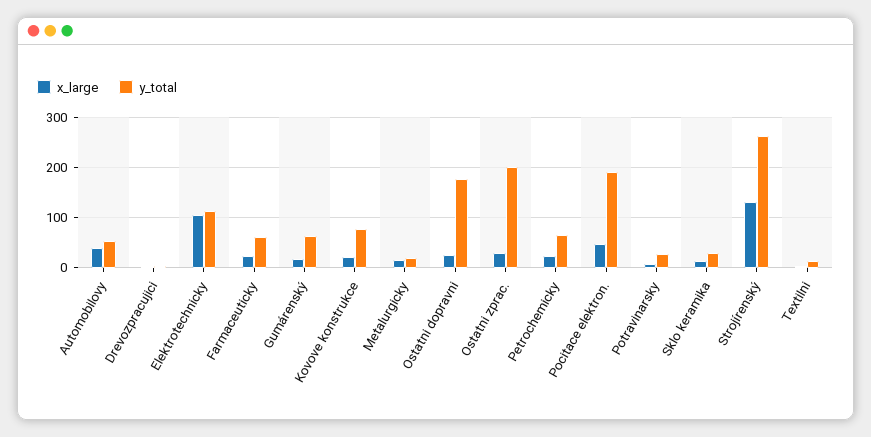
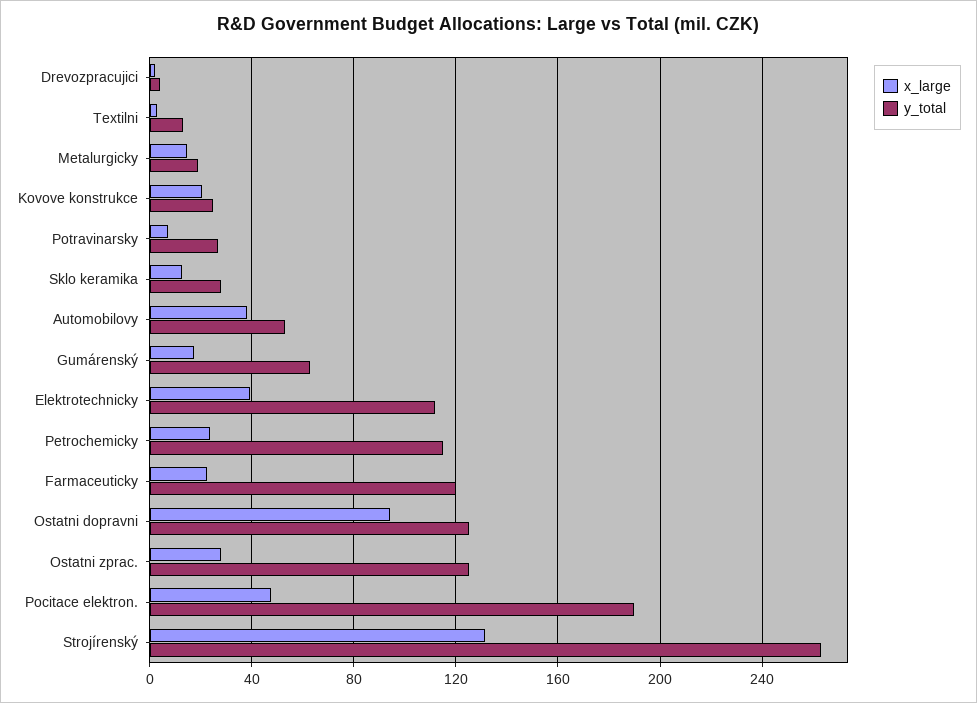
  {
    "x_large": {
      "Automobilovy": 40,
      "Drevozpracujici": 0,
-     "Elektrotechnicky": 100,
+     "Elektrotechnicky": 40,
      "Farmaceuticky": 25,
      "Gumárenský": 20,
      "Kovove konstrukce": 20,
      "Metalurgicky": 15,
-     "Ostatni dopravni": 20,
+     "Ostatni dopravni": 95,
      "Ostatni zprac.": 30,
      "Petrochemicky": 25,
      "Pocitace elektron.": 50,
      "Potravinarsky": 5,
      "Sklo keramika": 15,
      "Strojírenský": 130,
      "Textilni": 5
    },
    "y_total": {
      "Automobilovy": 55,
      "Drevozpracujici": 5,
      "Elektrotechnicky": 110,
-     "Farmaceuticky": 60,
+     "Farmaceuticky": 120,
      "Gumárenský": 65,
-     "Kovove konstrukce": 80,
+     "Kovove konstrukce": 25,
      "Metalurgicky": 20,
-     "Ostatni dopravni": 180,
+     "Ostatni dopravni": 125,
-     "Ostatni zprac.": 200,
+     "Ostatni zprac.": 125,
-     "Petrochemicky": 60,
+     "Petrochemicky": 115,
      "Pocitace elektron.": 190,
      "Potravinarsky": 25,
      "Sklo keramika": 30,
      "Strojírenský": 265,
      "Textilni": 15
    }
  }

